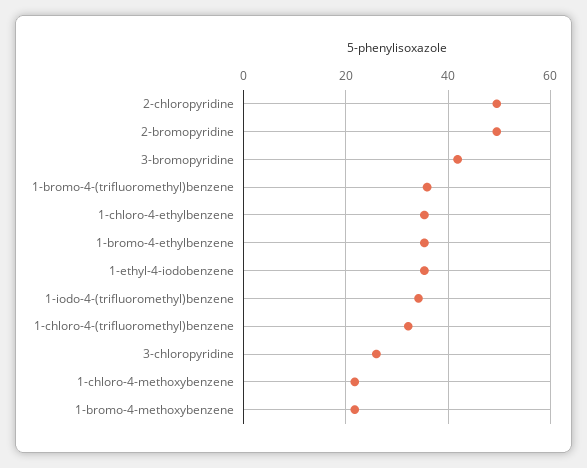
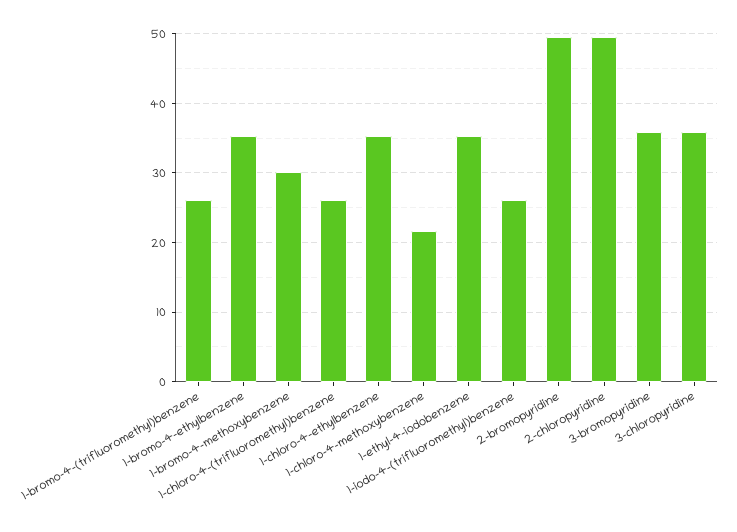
  {
    "2-chloropyridine": 50,
    "2-bromopyridine": 50,
-   "3-bromopyridine": 42,
+   "3-bromopyridine": 36,
-   "1-bromo-4-(trifluoromethyl)benzene": 36,
+   "1-bromo-4-(trifluoromethyl)benzene": 26,
    "1-chloro-4-ethylbenzene": 35,
    "1-bromo-4-ethylbenzene": 35,
    "1-ethyl-4-iodobenzene": 35,
-   "1-iodo-4-(trifluoromethyl)benzene": 34,
+   "1-iodo-4-(trifluoromethyl)benzene": 26,
-   "1-chloro-4-(trifluoromethyl)benzene": 32,
+   "1-chloro-4-(trifluoromethyl)benzene": 26,
-   "3-chloropyridine": 26,
+   "3-chloropyridine": 36,
    "1-chloro-4-methoxybenzene": 22,
-   "1-bromo-4-methoxybenzene": 22
+   "1-bromo-4-methoxybenzene": 30
  }

